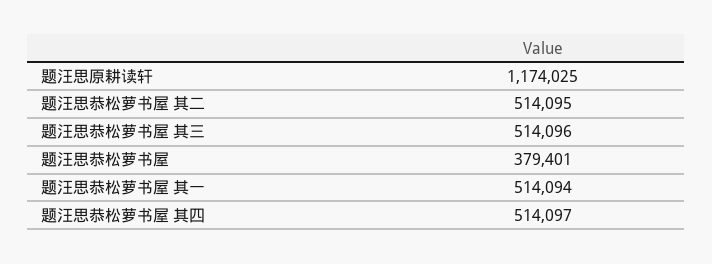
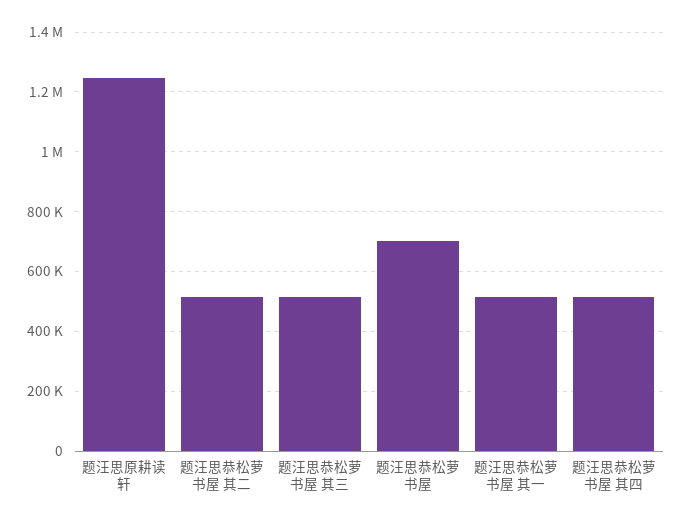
  {
-   "题汪思原耕读轩": 1174025,
+   "题汪思原耕读轩": 1250000,
    "题汪思恭松萝书屋 其二": 514095,
    "题汪思恭松萝书屋 其三": 514096,
-   "题汪思恭松萝书屋": 379401,
+   "题汪思恭松萝书屋": 700000,
    "题汪思恭松萝书屋 其一": 514094,
    "题汪思恭松萝书屋 其四": 514097
  }

